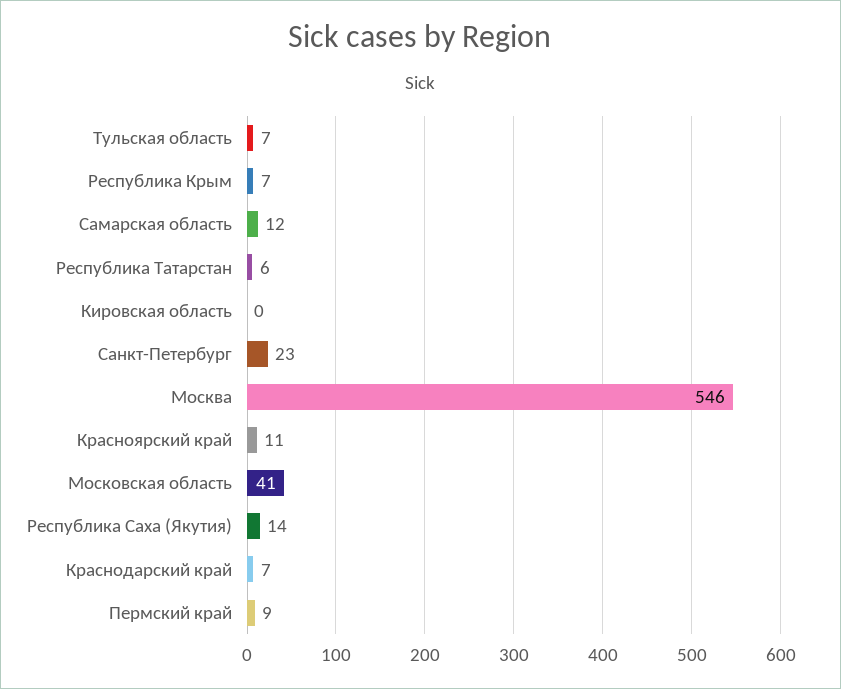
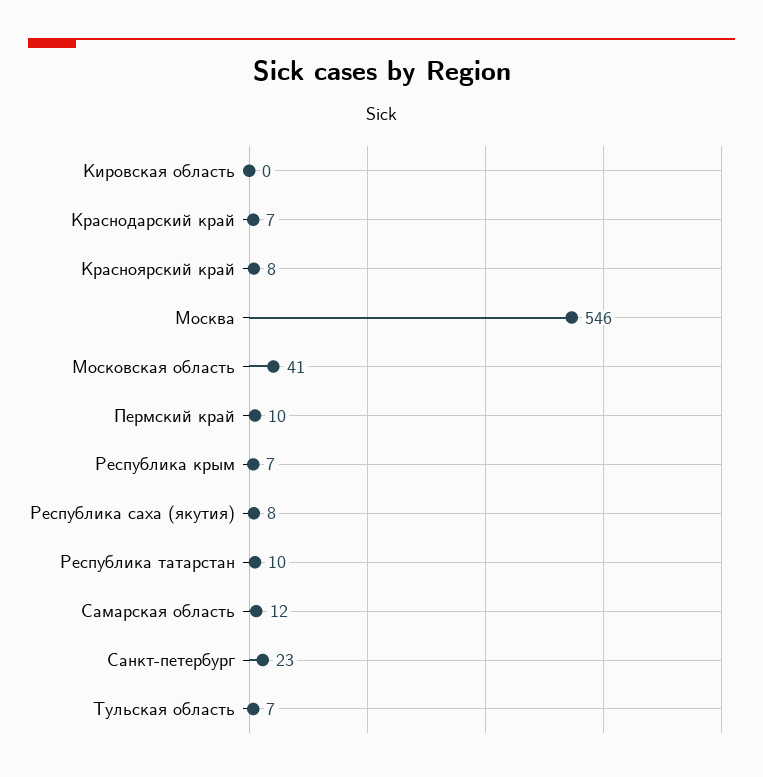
  {
    "Тульская область": 7,
    "Республика Крым": 7,
    "Самарская область": 12,
-   "Республика Татарстан": 6,
+   "Республика Татарстан": 10,
    "Кировская область": 0,
    "Санкт-Петербург": 23,
    "Москва": 546,
-   "Красноярский край": 11,
+   "Красноярский край": 8,
    "Московская область": 41,
-   "Республика Саха (Якутия)": 14,
+   "Республика Саха (Якутия)": 8,
    "Краснодарский край": 7,
-   "Пермский край": 9
+   "Пермский край": 10
  }

